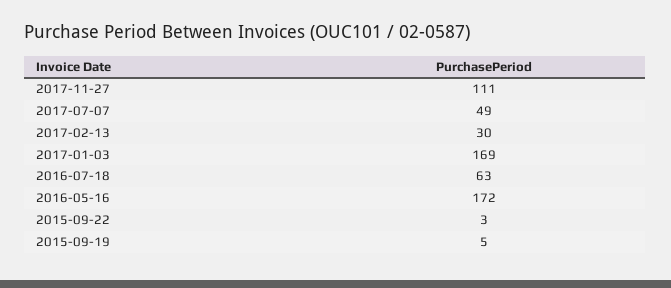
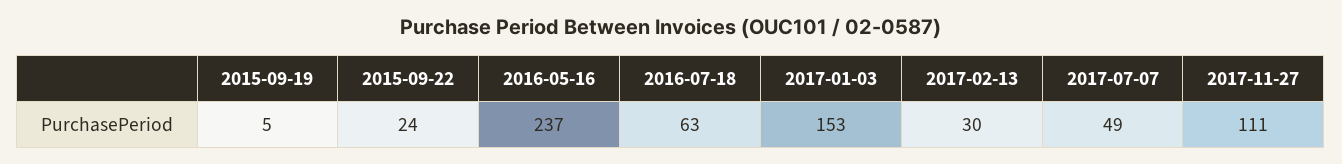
  {
    "2017-11-27": 111,
    "2017-07-07": 49,
    "2017-02-13": 30,
-   "2017-01-03": 169,
+   "2017-01-03": 153,
    "2016-07-18": 63,
-   "2016-05-16": 172,
+   "2016-05-16": 237,
-   "2015-09-22": 3,
+   "2015-09-22": 24,
    "2015-09-19": 5
  }

